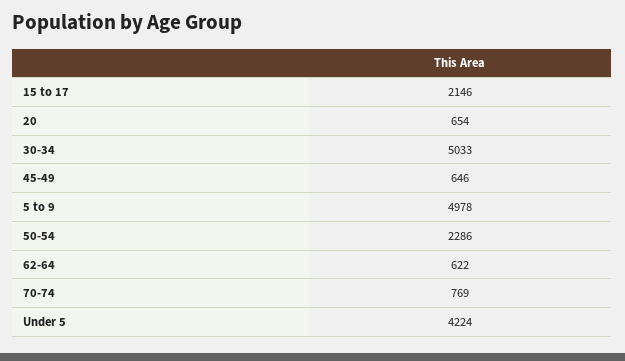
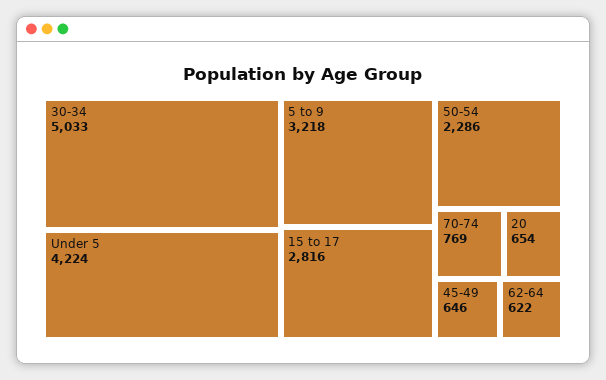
  {
-   "15 to 17": 2146,
+   "15 to 17": 2816,
    "20": 654,
    "30-34": 5033,
    "45-49": 646,
-   "5 to 9": 4978,
+   "5 to 9": 3218,
    "50-54": 2286,
    "62-64": 622,
    "70-74": 769,
    "Under 5": 4224
  }

